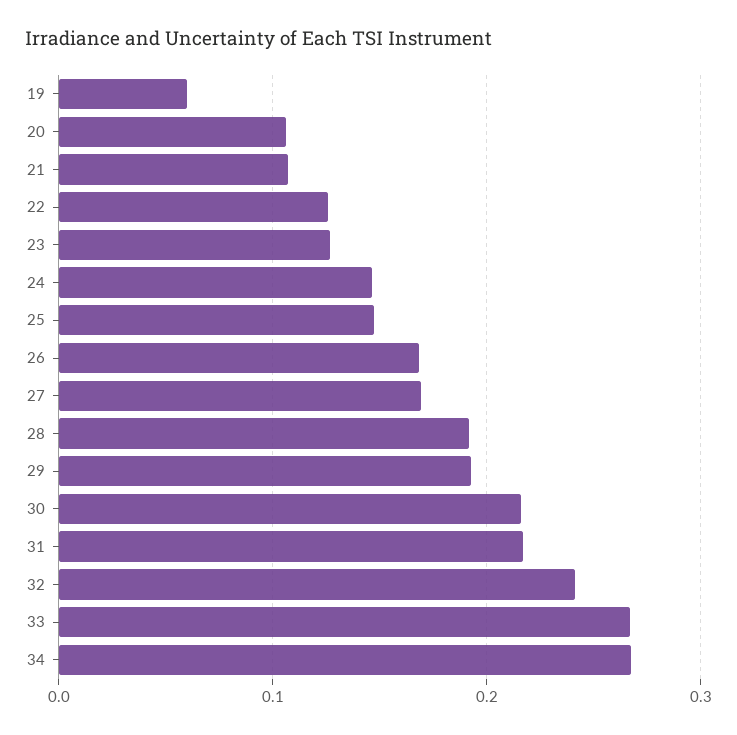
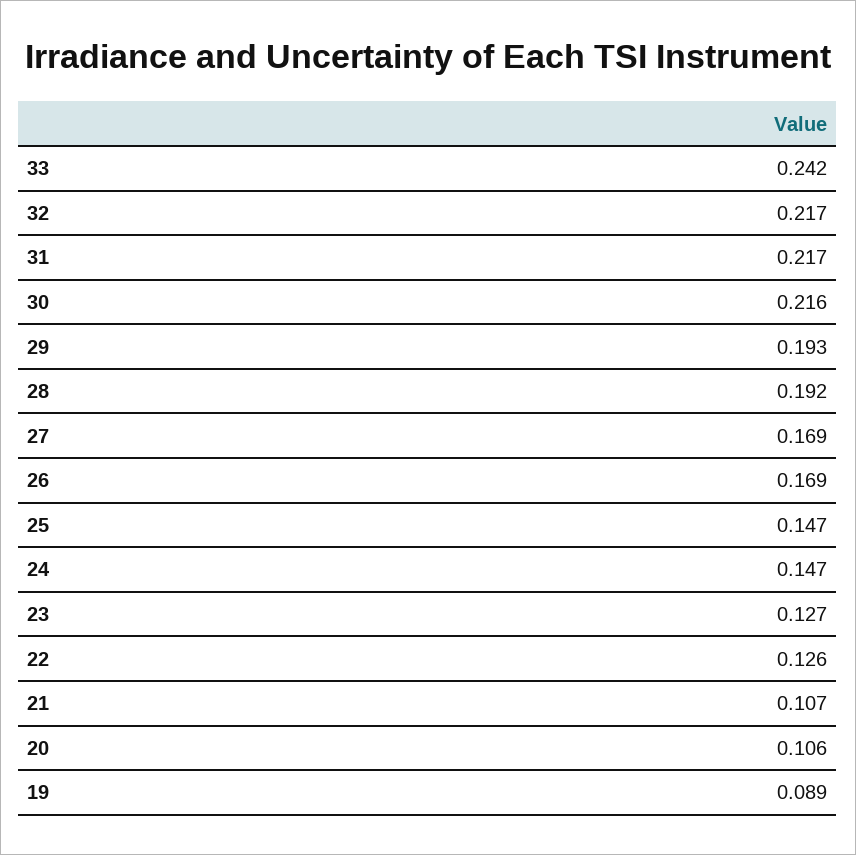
  {
-   "19": 0.06,
+   "19": 0.089,
    "20": 0.106,
    "21": 0.107,
    "22": 0.126,
    "23": 0.127,
    "24": 0.147,
    "25": 0.147,
    "26": 0.169,
    "27": 0.169,
    "28": 0.192,
    "29": 0.193,
    "30": 0.216,
    "31": 0.217,
-   "32": 0.24,
+   "32": 0.217,
-   "33": 0.27,
+   "33": 0.242
-   "34": 0.27
  }

